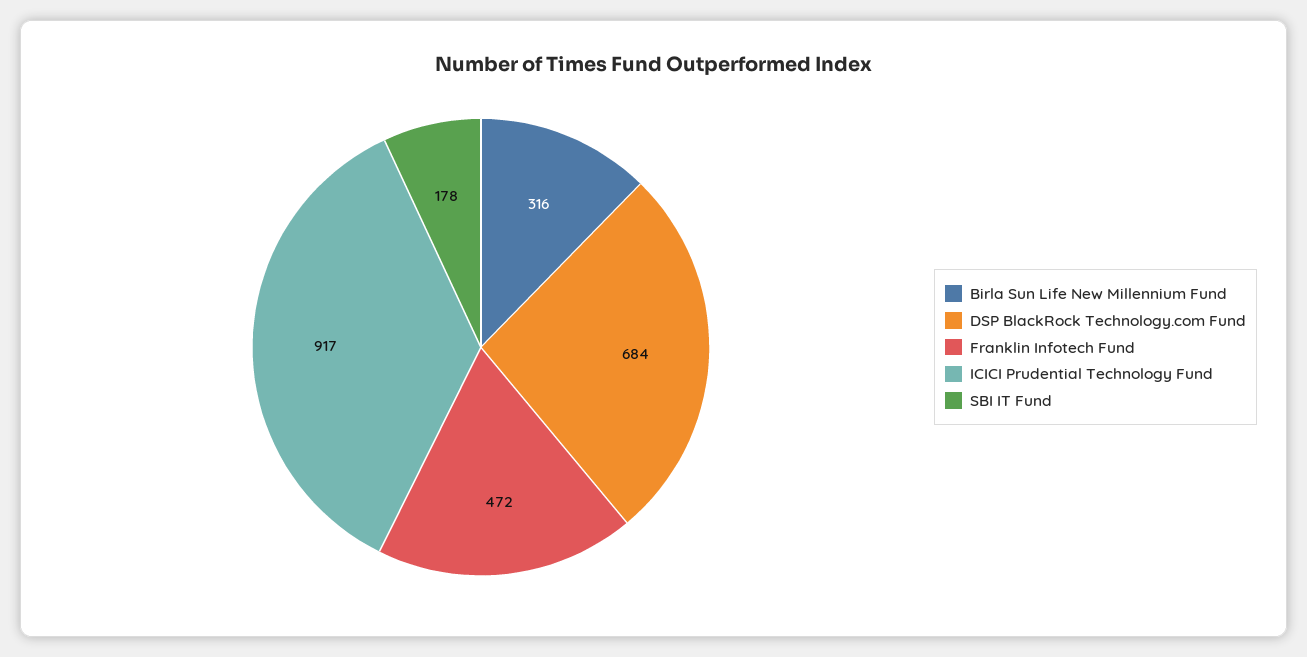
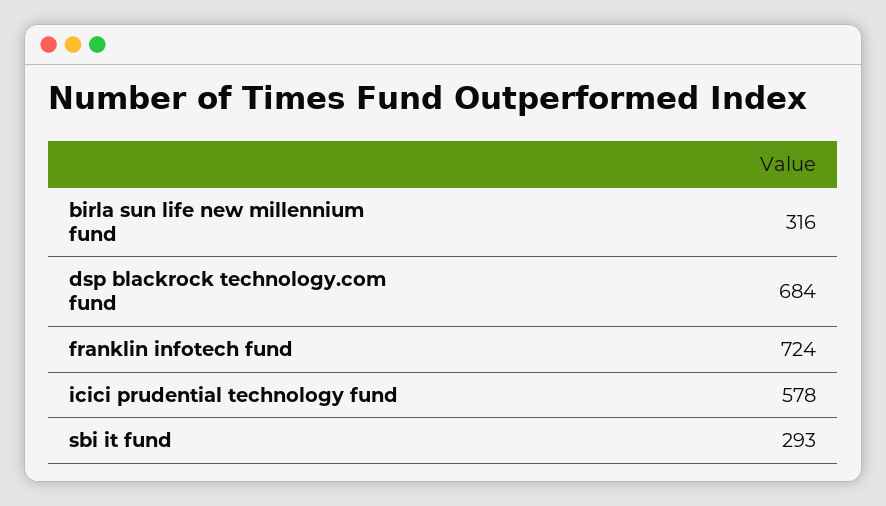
  {
    "Birla Sun Life New Millennium Fund": 316,
    "DSP BlackRock Technology.com Fund": 684,
-   "Franklin Infotech Fund": 472,
+   "Franklin Infotech Fund": 724,
-   "ICICI Prudential Technology Fund": 917,
+   "ICICI Prudential Technology Fund": 578,
-   "SBI IT Fund": 178
+   "SBI IT Fund": 293
  }

